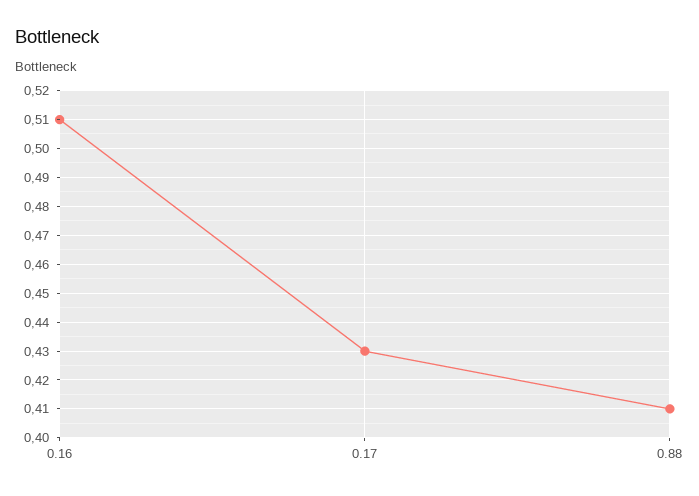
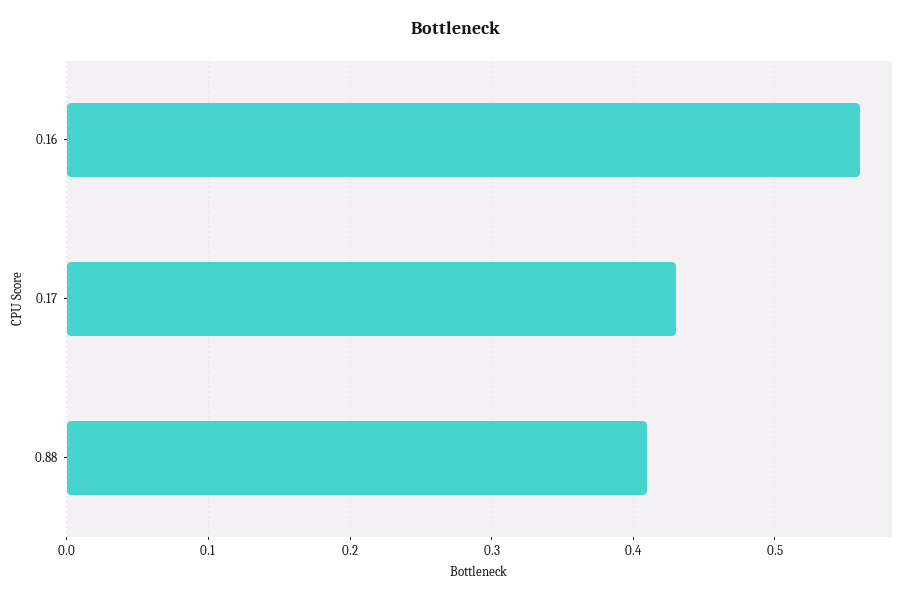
  {
-   "0.16": 0.51,
+   "0.16": 0.56,
    "0.17": 0.43,
    "0.88": 0.41
  }

